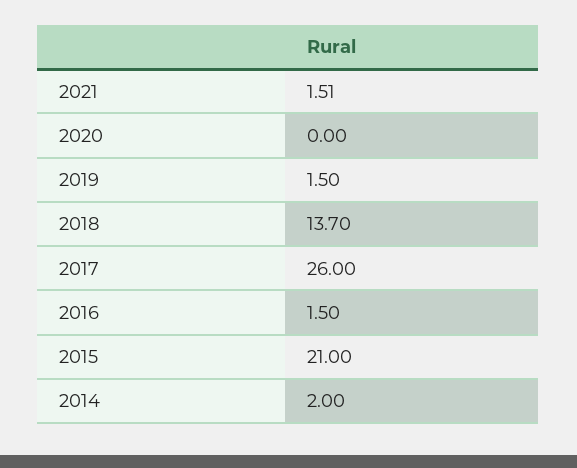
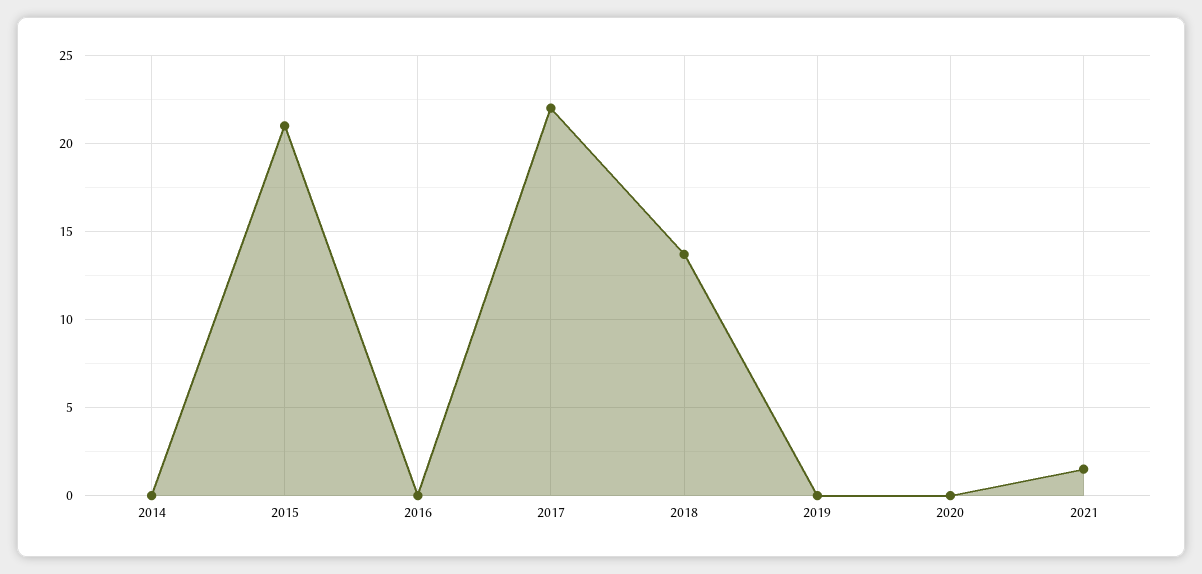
  {
    "2021": 1.51,
    "2020": 0,
-   "2019": 1.5,
+   "2019": 0,
    "2018": 13.7,
-   "2017": 26,
+   "2017": 22,
-   "2016": 1.5,
+   "2016": 0,
    "2015": 21,
-   "2014": 2
+   "2014": 0
  }

